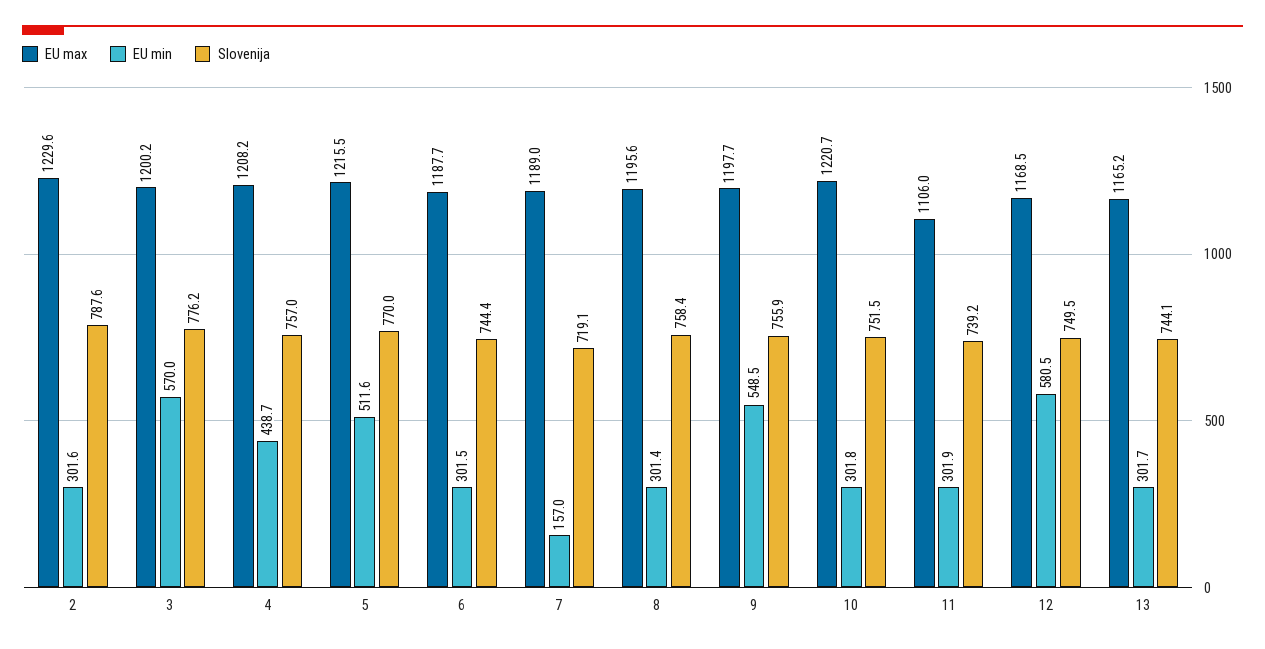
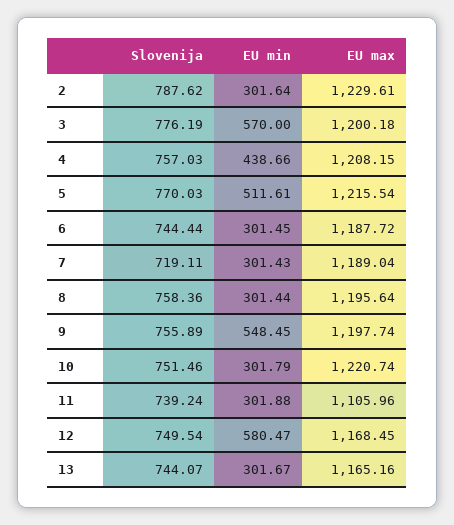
  {
    "EU max": {
      "2": 1229.61,
      "3": 1200.18,
      "4": 1208.15,
      "5": 1215.54,
      "6": 1187.72,
      "7": 1189.04,
      "8": 1195.64,
      "9": 1197.74,
      "10": 1220.74,
      "11": 1105.96,
      "12": 1168.45,
      "13": 1165.16
    },
    "EU min": {
      "2": 301.64,
      "3": 570,
      "4": 438.66,
      "5": 511.61,
      "6": 301.45,
-     "7": 157,
+     "7": 301.43,
      "8": 301.44,
      "9": 548.45,
      "10": 301.79,
      "11": 301.88,
      "12": 580.47,
      "13": 301.67
    },
    "Slovenija": {
      "2": 787.62,
      "3": 776.19,
      "4": 757.03,
      "5": 770.03,
      "6": 744.44,
      "7": 719.11,
      "8": 758.36,
      "9": 755.89,
      "10": 751.46,
      "11": 739.24,
      "12": 749.54,
      "13": 744.07
    }
  }

